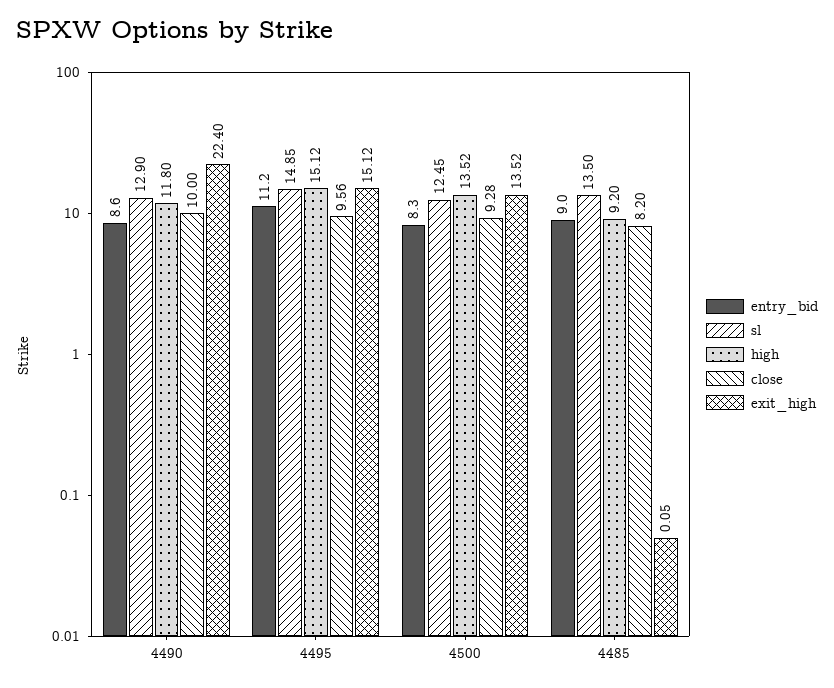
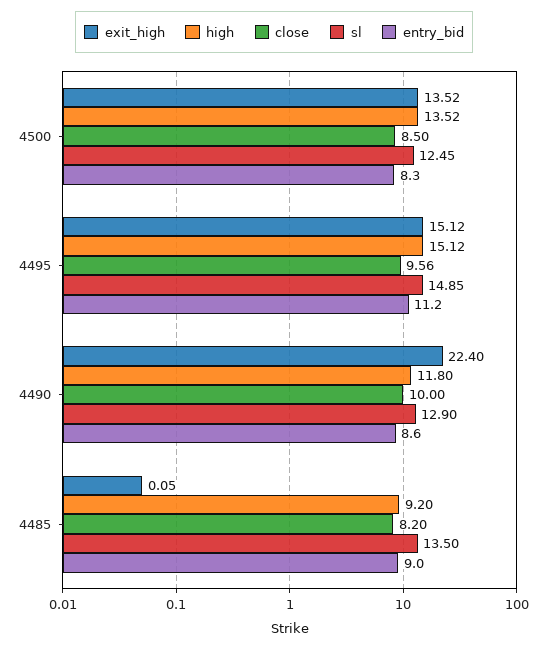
  {
    "entry_bid": {
      "4490": 8.6,
      "4495": 11.2,
      "4500": 8.3,
      "4485": 9
    },
    "sl": {
      "4490": 12.9,
      "4495": 14.85,
      "4500": 12.45,
      "4485": 13.5
    },
    "high": {
      "4490": 11.8,
      "4495": 15.12,
      "4500": 13.52,
      "4485": 9.2
    },
    "close": {
      "4490": 10,
      "4495": 9.56,
-     "4500": 9.28,
+     "4500": 8.5,
      "4485": 8.2
    },
    "exit_high": {
      "4490": 22.4,
      "4495": 15.12,
      "4500": 13.52,
      "4485": 0.05
    }
  }

